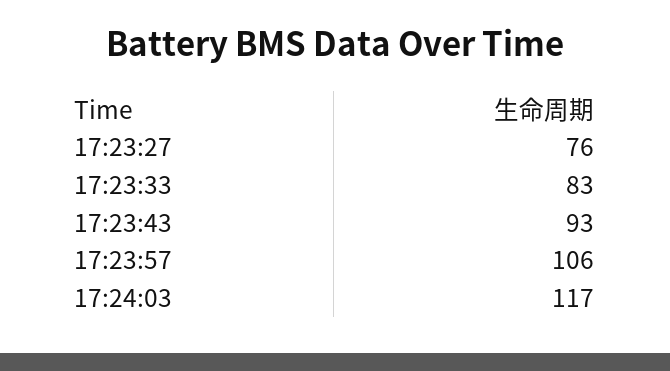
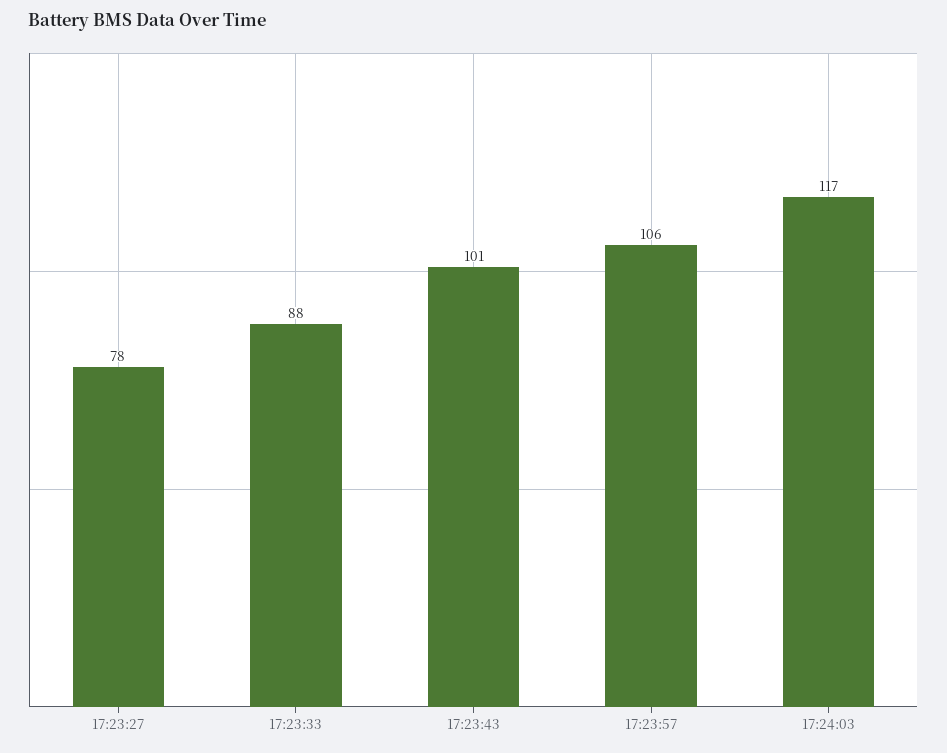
  {
-   "17:23:27": 76,
+   "17:23:27": 78,
-   "17:23:33": 83,
+   "17:23:33": 88,
-   "17:23:43": 93,
+   "17:23:43": 101,
    "17:23:57": 106,
    "17:24:03": 117
  }

